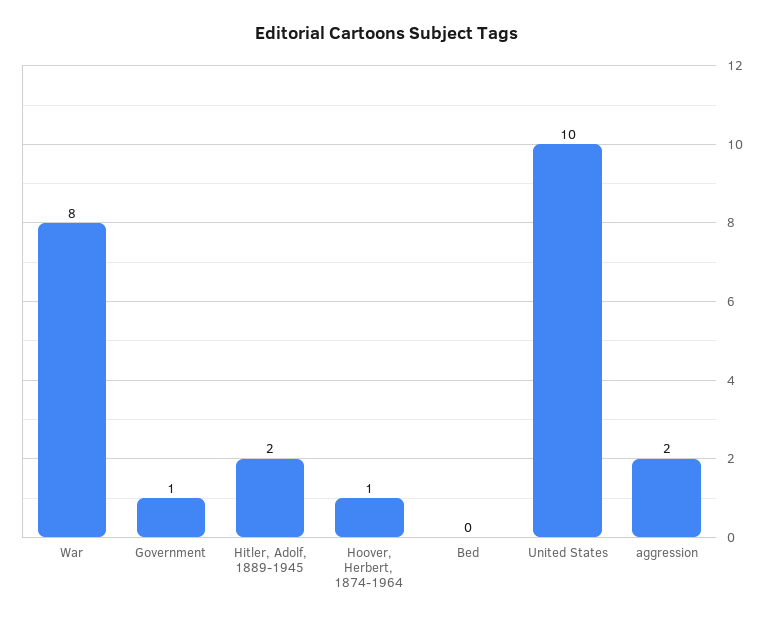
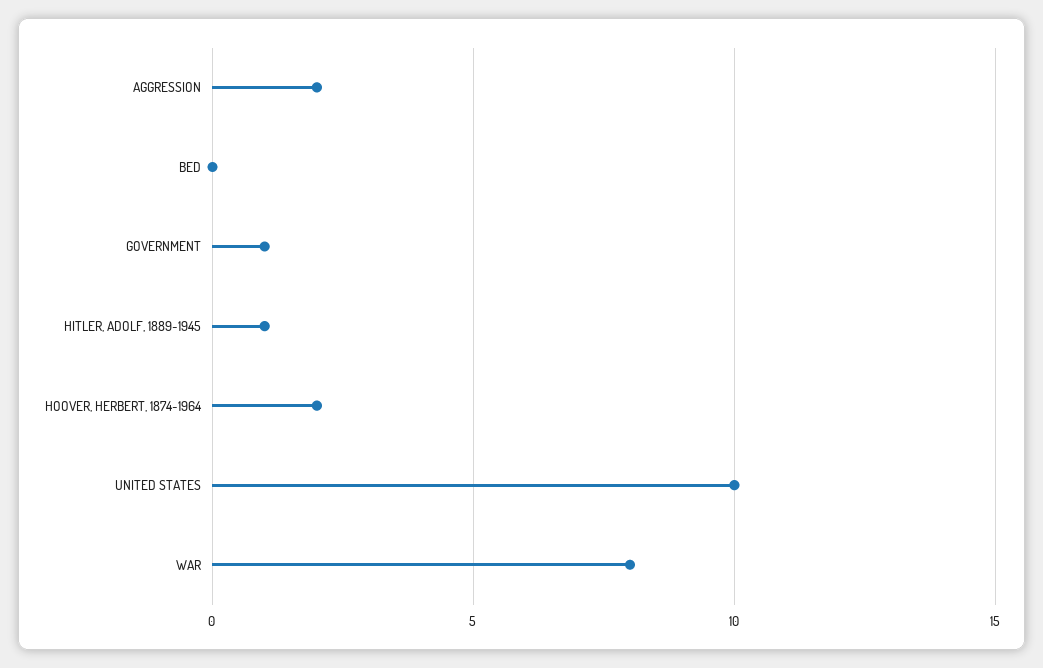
  {
    "War": 8,
    "Government": 1,
-   "Hitler, Adolf, 1889-1945": 2,
+   "Hitler, Adolf, 1889-1945": 1,
-   "Hoover, Herbert, 1874-1964": 1,
+   "Hoover, Herbert, 1874-1964": 2,
    "Bed": 0,
    "United States": 10,
    "aggression": 2
  }

